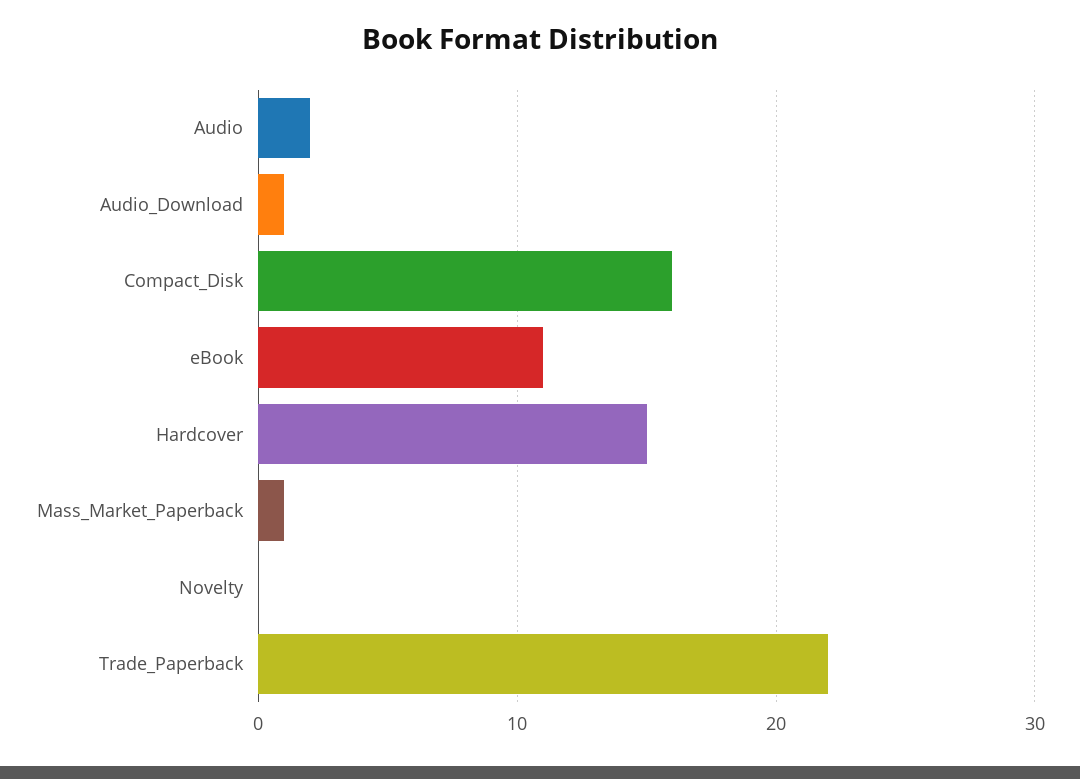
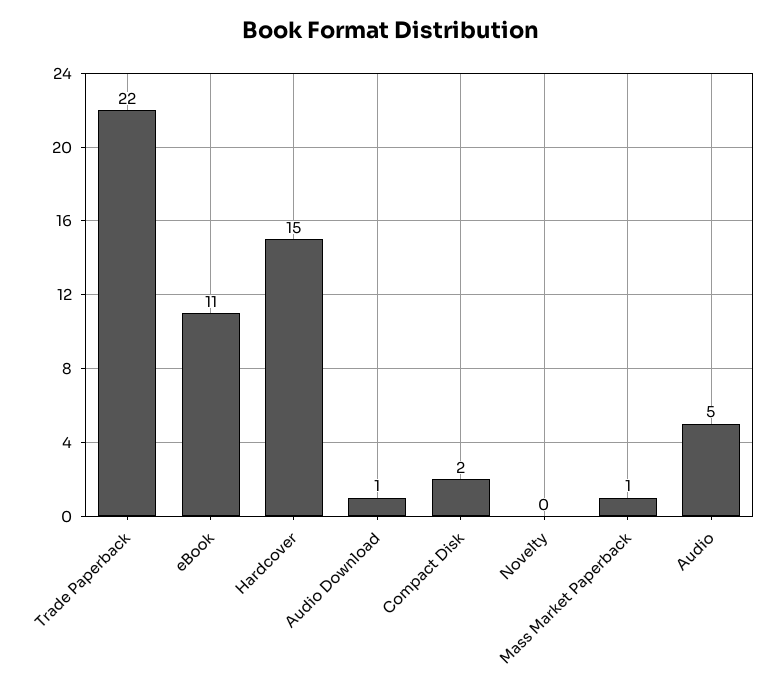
  {
-   "Audio": 2,
+   "Audio": 5,
    "Audio_Download": 1,
-   "Compact_Disk": 16,
+   "Compact_Disk": 2,
    "eBook": 11,
    "Hardcover": 15,
    "Mass_Market_Paperback": 1,
    "Novelty": 0,
    "Trade_Paperback": 22
  }

